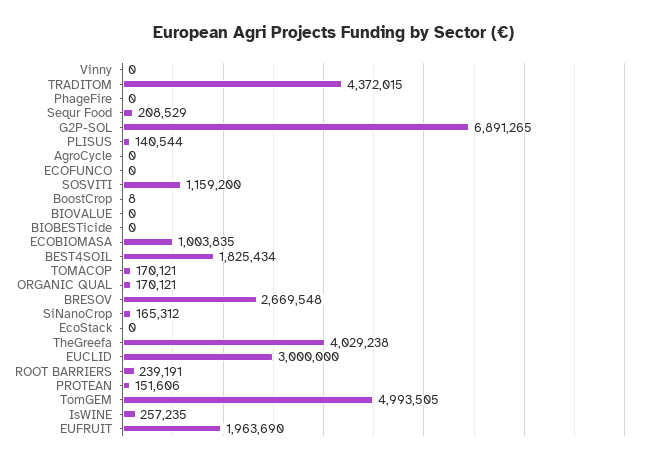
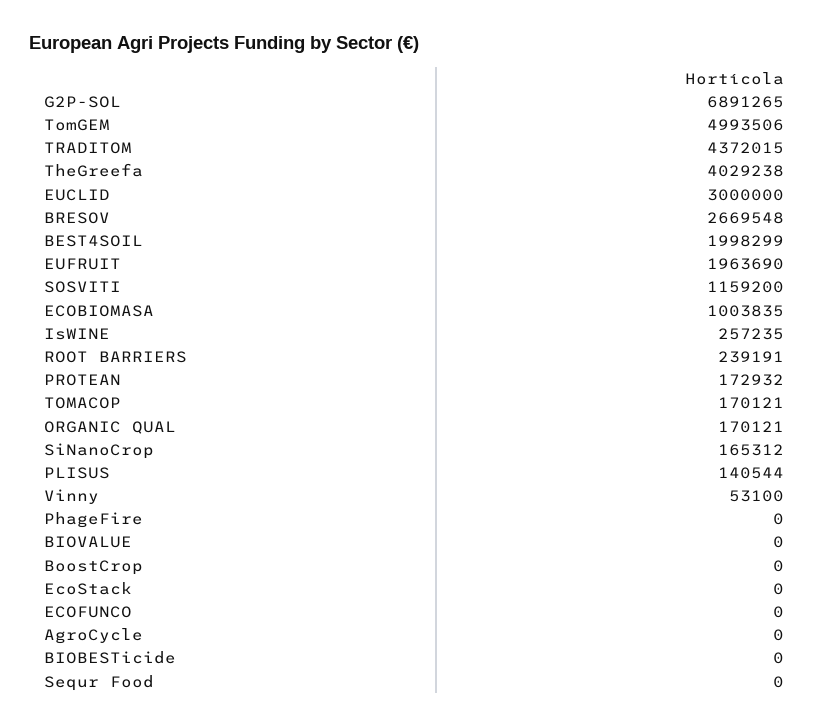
  {
-   "Vinny": 0,
+   "Vinny": 53100,
    "TRADITOM": 4372015,
    "PhageFire": 0,
-   "Sequr Food": 208529,
+   "Sequr Food": 0,
    "G2P-SOL": 6891265,
    "PLISUS": 140544,
    "AgroCycle": 0,
    "ECOFUNCO": 0,
    "SOSVITI": 1159200,
-   "BoostCrop": 8,
+   "BoostCrop": 0,
    "BIOVALUE": 0,
    "BIOBESTicide": 0,
    "ECOBIOMASA": 1003835,
-   "BEST4SOIL": 1825434,
+   "BEST4SOIL": 1998299,
    "TOMACOP": 170121,
    "ORGANIC QUAL": 170121,
    "BRESOV": 2669548,
    "SiNanoCrop": 165312,
    "EcoStack": 0,
    "TheGreefa": 4029238,
    "EUCLID": 3000000,
    "ROOT BARRIERS": 239191,
-   "PROTEAN": 151606,
+   "PROTEAN": 172932,
-   "TomGEM": 4993505,
+   "TomGEM": 4993506,
    "IsWINE": 257235,
    "EUFRUIT": 1963690
  }

